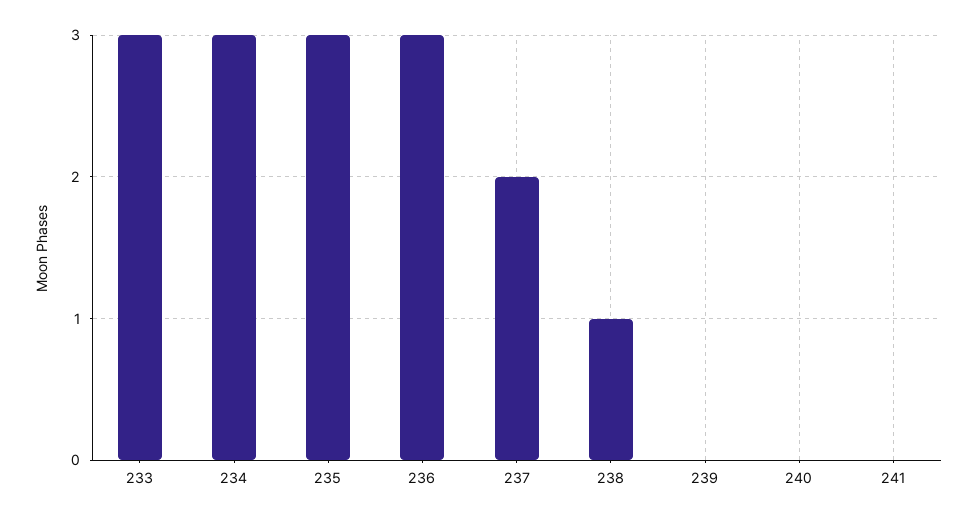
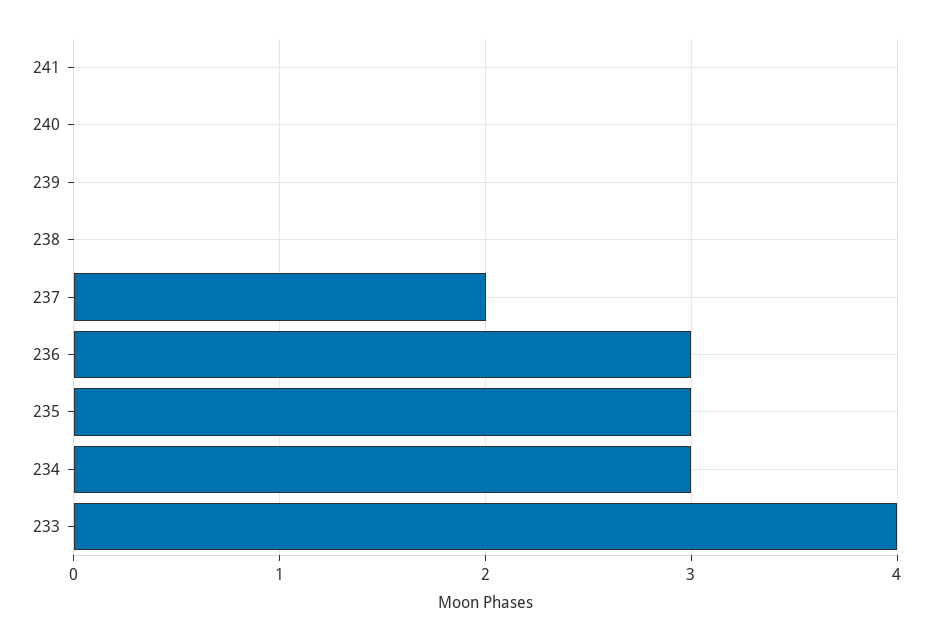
  {
-   "233": 3,
+   "233": 4,
    "234": 3,
    "235": 3,
    "236": 3,
    "237": 2,
-   "238": 1,
+   "238": 0,
    "239": 0,
    "240": 0,
    "241": 0
  }

